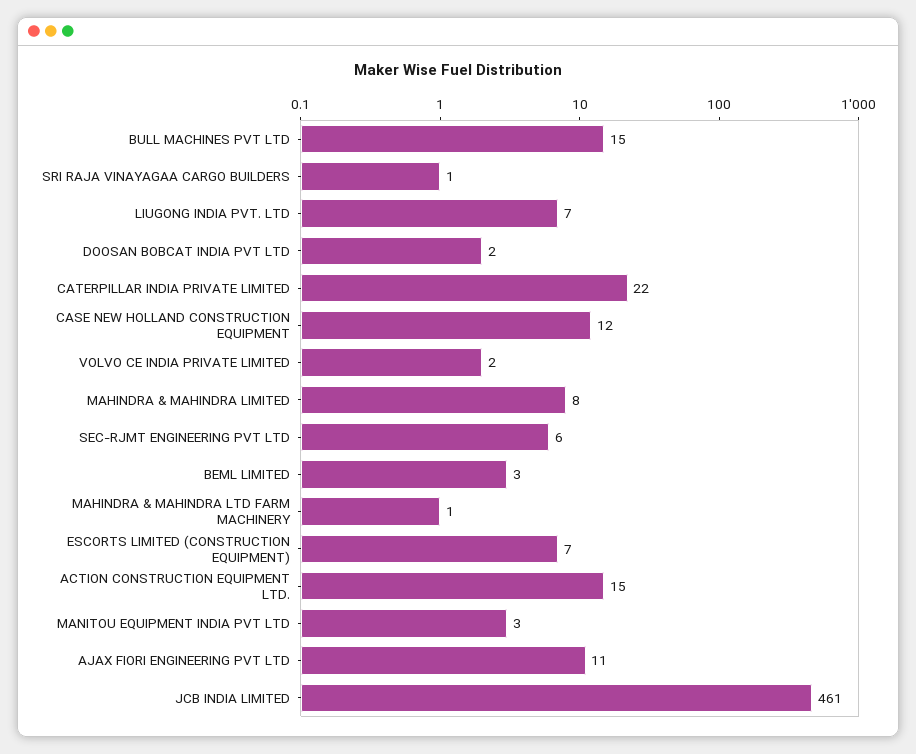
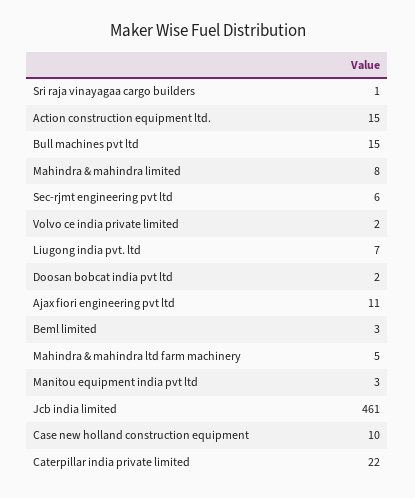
  {
    "BULL MACHINES PVT LTD": 15,
    "SRI RAJA VINAYAGAA CARGO BUILDERS": 1,
    "LIUGONG INDIA PVT. LTD": 7,
    "DOOSAN BOBCAT INDIA PVT LTD": 2,
    "CATERPILLAR INDIA PRIVATE LIMITED": 22,
-   "CASE NEW HOLLAND CONSTRUCTION EQUIPMENT": 12,
+   "CASE NEW HOLLAND CONSTRUCTION EQUIPMENT": 10,
    "VOLVO CE INDIA PRIVATE LIMITED": 2,
    "MAHINDRA & MAHINDRA LIMITED": 8,
    "SEC-RJMT ENGINEERING PVT LTD": 6,
    "BEML LIMITED": 3,
-   "MAHINDRA & MAHINDRA LTD FARM MACHINERY": 1,
+   "MAHINDRA & MAHINDRA LTD FARM MACHINERY": 5,
-   "ESCORTS LIMITED (CONSTRUCTION EQUIPMENT)": 7,
    "ACTION CONSTRUCTION EQUIPMENT LTD.": 15,
    "MANITOU EQUIPMENT INDIA PVT LTD": 3,
    "AJAX FIORI ENGINEERING PVT LTD": 11,
    "JCB INDIA LIMITED": 461
  }

